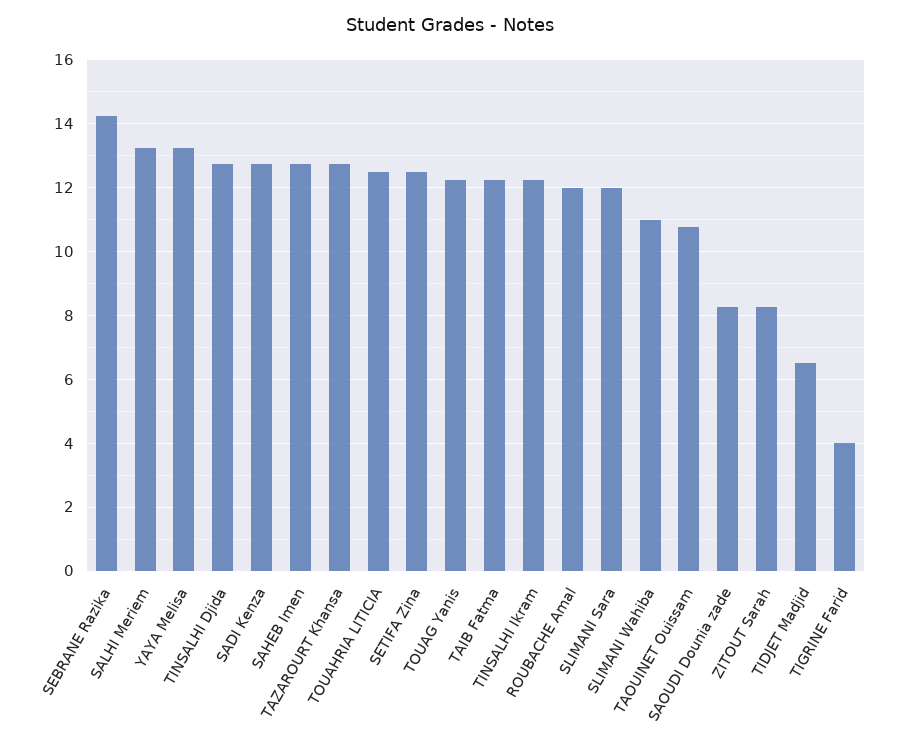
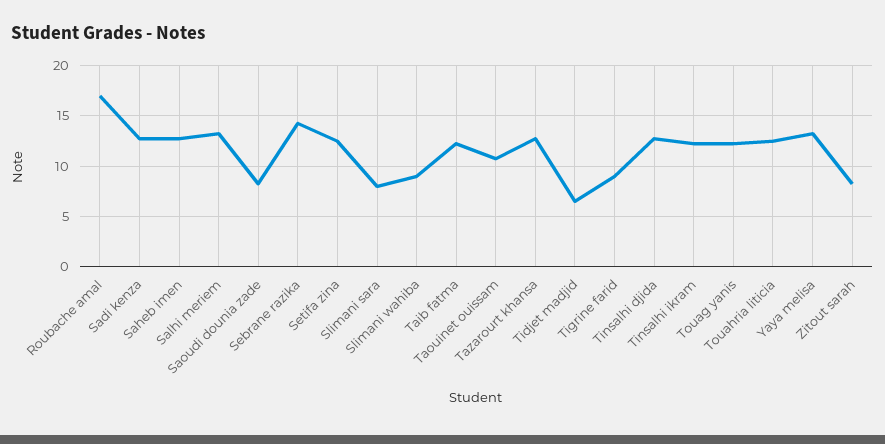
  {
    "SEBRANE Razika": 14.2,
    "SALHI Meriem": 13.2,
    "YAYA Melisa": 13.2,
    "TINSALHI Djida": 12.8,
    "SADI Kenza": 12.8,
    "SAHEB Imen": 12.8,
    "TAZAROURT Khansa": 12.8,
    "TOUAHRIA LITICIA": 12.6,
    "SETIFA Zina": 12.6,
    "TOUAG Yanis": 12.2,
    "TAIB Fatma": 12.2,
    "TINSALHI Ikram": 12.2,
-   "ROUBACHE Amal": 12,
+   "ROUBACHE Amal": 17,
-   "SLIMANI Sara": 12,
+   "SLIMANI Sara": 8,
-   "SLIMANI Wahiba": 11,
+   "SLIMANI Wahiba": 9,
    "TAOUINET Ouissam": 10.8,
    "SAOUDI Dounia zade": 8.2,
    "ZITOUT Sarah": 8.2,
    "TIDJET Madjid": 6.6,
-   "TIGRINE Farid": 4
+   "TIGRINE Farid": 9
  }

